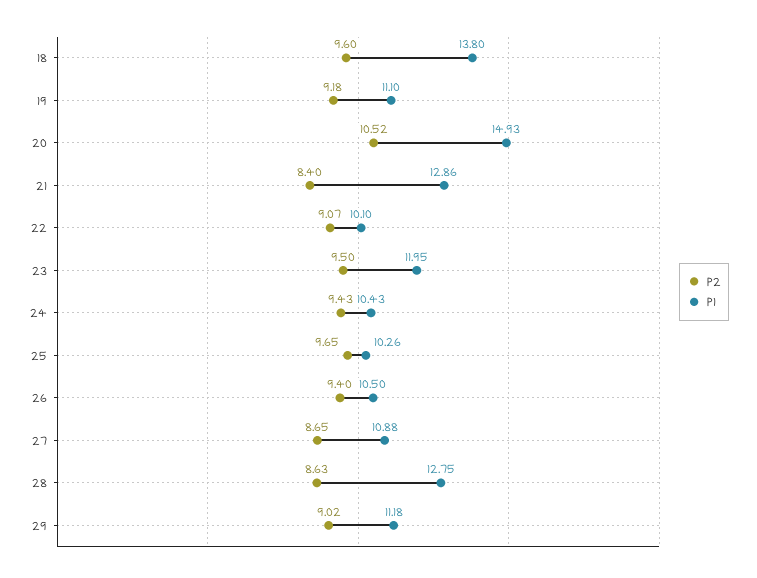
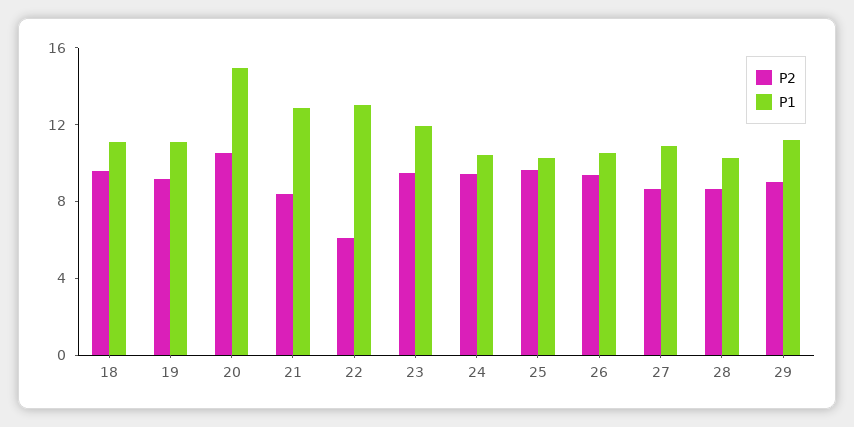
  {
    "P2": {
      "18": 9.6,
      "19": 9.18,
      "20": 10.52,
      "21": 8.4,
-     "22": 9.07,
+     "22": 6,
      "23": 9.5,
      "24": 9.43,
      "25": 9.65,
      "26": 9.4,
      "27": 8.65,
      "28": 8.63,
      "29": 9.02
    },
    "P1": {
-     "18": 13.8,
+     "18": 11,
      "19": 11.1,
      "20": 14.93,
      "21": 12.86,
-     "22": 10.1,
+     "22": 13,
      "23": 11.95,
      "24": 10.43,
      "25": 10.26,
      "26": 10.5,
      "27": 10.88,
-     "28": 12.75,
+     "28": 10,
      "29": 11.18
    }
  }

